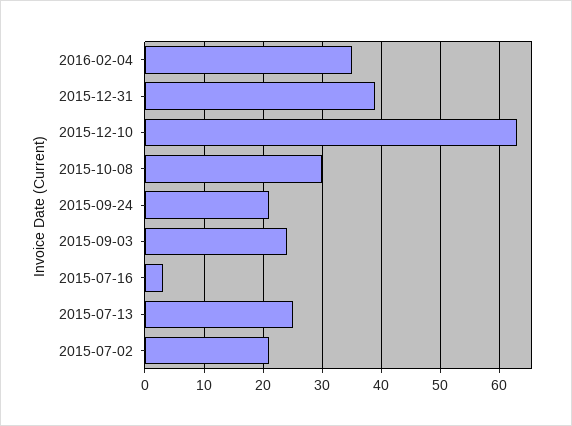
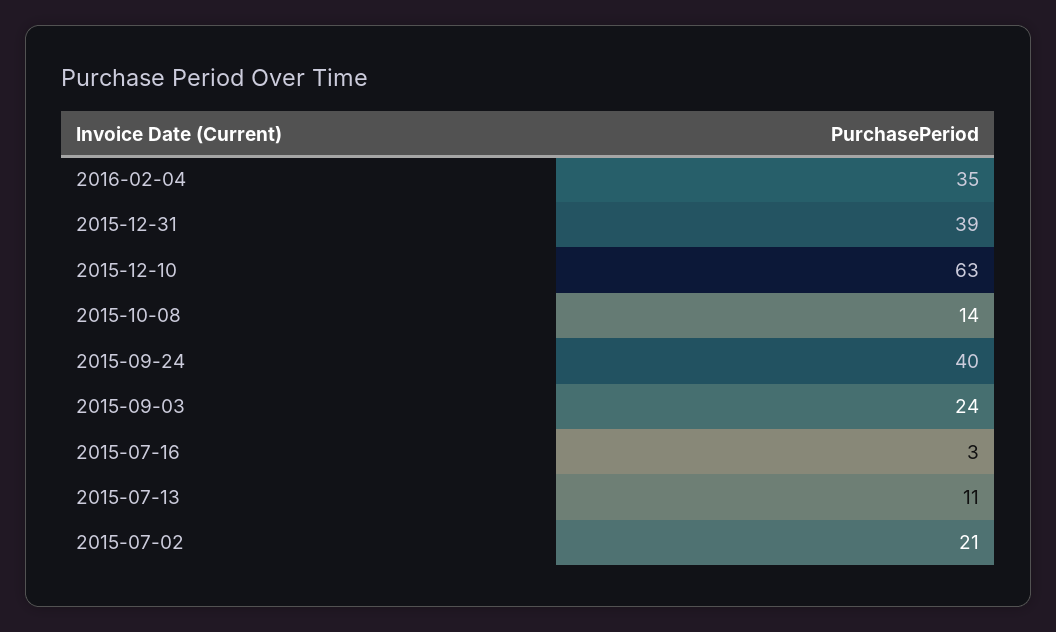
  {
    "2016-02-04": 35,
    "2015-12-31": 39,
    "2015-12-10": 63,
-   "2015-10-08": 30,
+   "2015-10-08": 14,
-   "2015-09-24": 20,
+   "2015-09-24": 40,
    "2015-09-03": 24,
    "2015-07-16": 3,
-   "2015-07-13": 25,
+   "2015-07-13": 11,
    "2015-07-02": 21
  }

